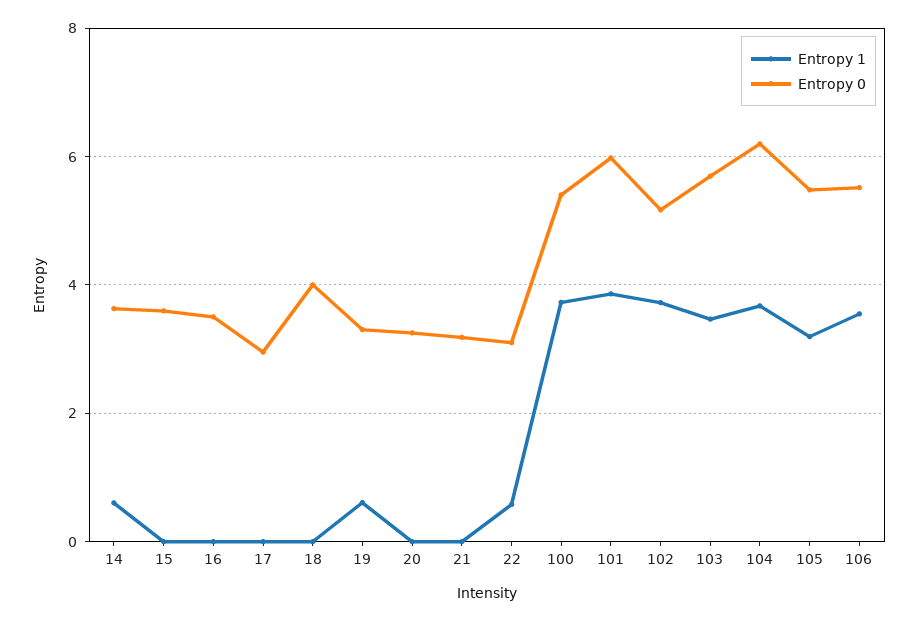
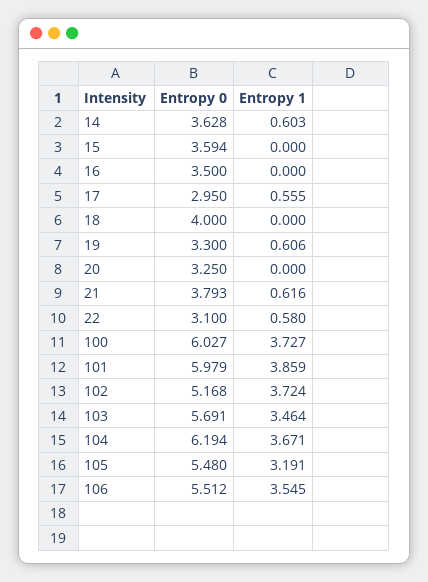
  {
    "Entropy 1": {
      "14": 0.603,
      "15": 0,
      "16": 0,
-     "17": 0,
+     "17": 0.555,
      "18": 0,
      "19": 0.606,
      "20": 0,
-     "21": 0,
+     "21": 0.616,
      "22": 0.58,
      "100": 3.727,
      "101": 3.859,
      "102": 3.724,
      "103": 3.464,
      "104": 3.671,
      "105": 3.191,
      "106": 3.545
    },
    "Entropy 0": {
      "14": 3.628,
      "15": 3.594,
      "16": 3.5,
      "17": 2.95,
      "18": 4,
      "19": 3.3,
      "20": 3.25,
-     "21": 3.2,
+     "21": 3.793,
      "22": 3.1,
-     "100": 5.4,
+     "100": 6.027,
      "101": 5.979,
      "102": 5.168,
      "103": 5.691,
      "104": 6.194,
      "105": 5.48,
      "106": 5.512
    }
  }

